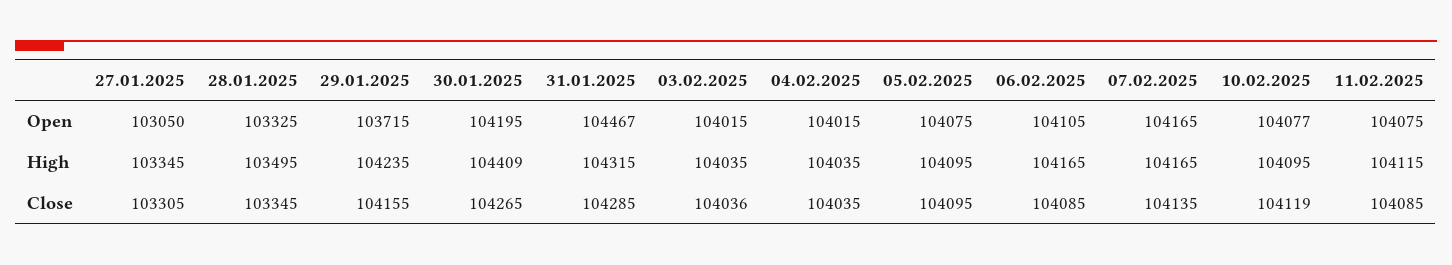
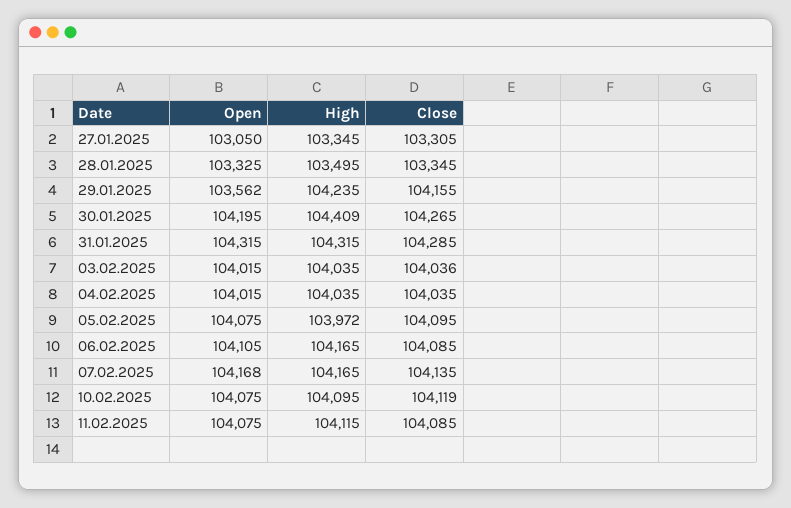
  {
    "27.01.2025": {
      "Open": 103050,
      "High": 103345,
      "Close": 103305
    },
    "28.01.2025": {
      "Open": 103325,
      "High": 103495,
      "Close": 103345
    },
    "29.01.2025": {
-     "Open": 103715,
+     "Open": 103562,
      "High": 104235,
      "Close": 104155
    },
    "30.01.2025": {
      "Open": 104195,
      "High": 104409,
      "Close": 104265
    },
    "31.01.2025": {
-     "Open": 104467,
+     "Open": 104315,
      "High": 104315,
      "Close": 104285
    },
    "03.02.2025": {
      "Open": 104015,
      "High": 104035,
      "Close": 104036
    },
    "04.02.2025": {
      "Open": 104015,
      "High": 104035,
      "Close": 104035
    },
    "05.02.2025": {
      "Open": 104075,
-     "High": 104095,
+     "High": 103972,
      "Close": 104095
    },
    "06.02.2025": {
      "Open": 104105,
      "High": 104165,
      "Close": 104085
    },
    "07.02.2025": {
-     "Open": 104165,
+     "Open": 104168,
      "High": 104165,
      "Close": 104135
    },
    "10.02.2025": {
-     "Open": 104077,
+     "Open": 104075,
      "High": 104095,
      "Close": 104119
    },
    "11.02.2025": {
      "Open": 104075,
      "High": 104115,
      "Close": 104085
    }
  }

